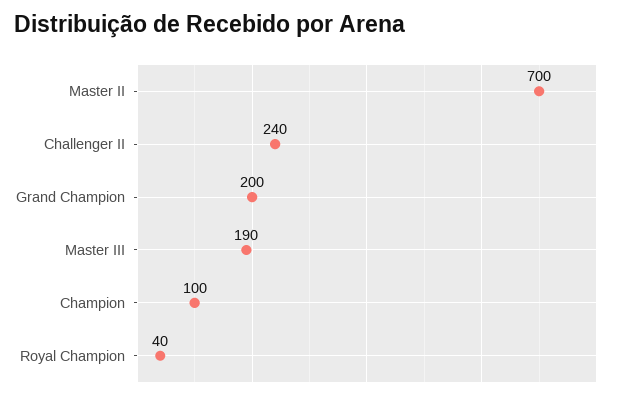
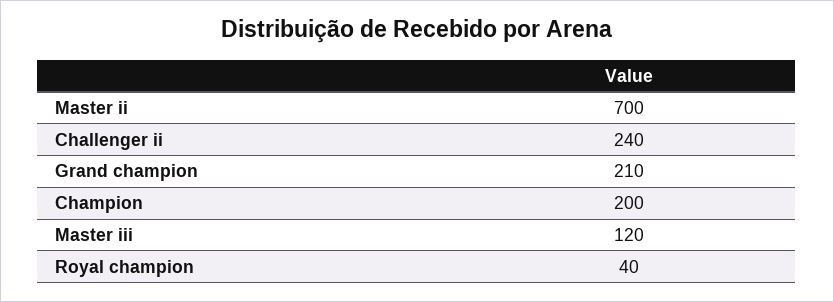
  {
    "Master II": 700,
    "Challenger II": 240,
-   "Grand Champion": 200,
+   "Grand Champion": 210,
-   "Master III": 190,
+   "Master III": 120,
-   "Champion": 100,
+   "Champion": 200,
    "Royal Champion": 40
  }

